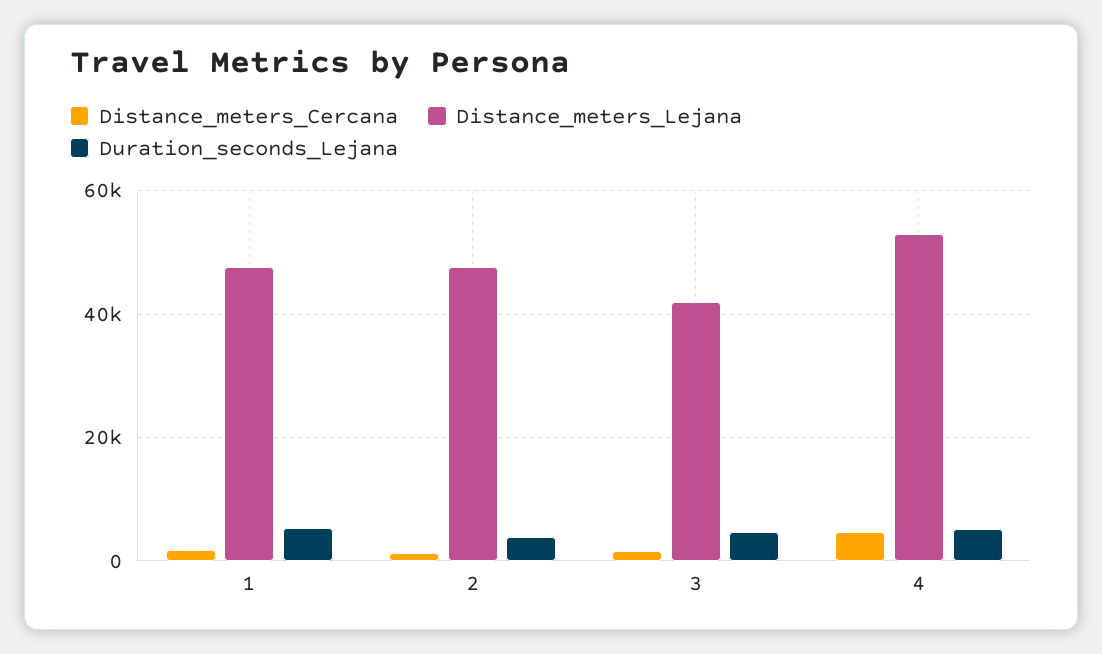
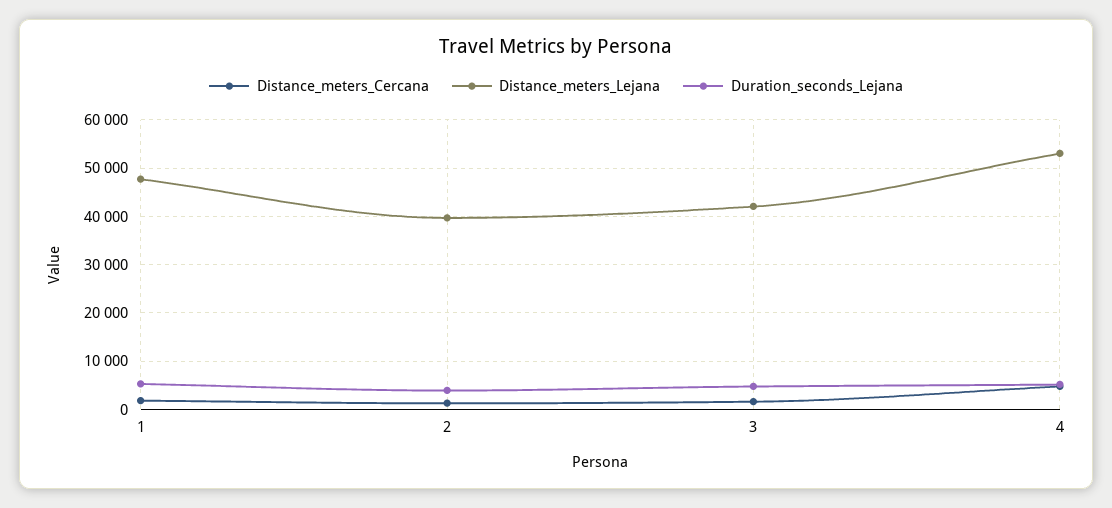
  {
    "Distance_meters_Cercana": {
      "1": 2000,
      "2": 2000,
      "3": 2000,
      "4": 4000
    },
    "Distance_meters_Lejana": {
      "1": 48000,
-     "2": 48000,
+     "2": 40000,
      "3": 42000,
      "4": 54000
    },
    "Duration_seconds_Lejana": {
      "1": 6000,
      "2": 4000,
      "3": 4000,
      "4": 6000
    }
  }

